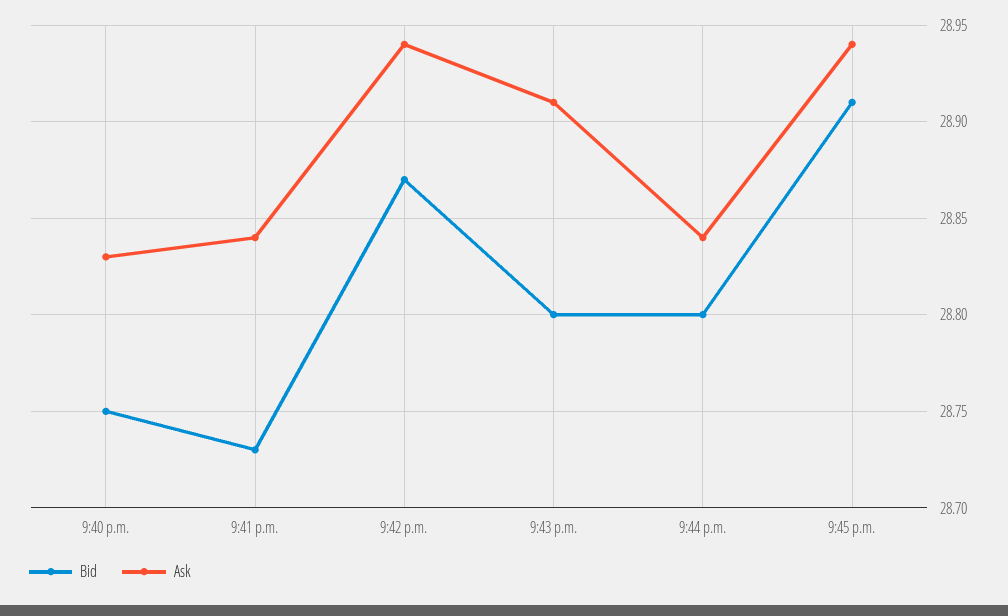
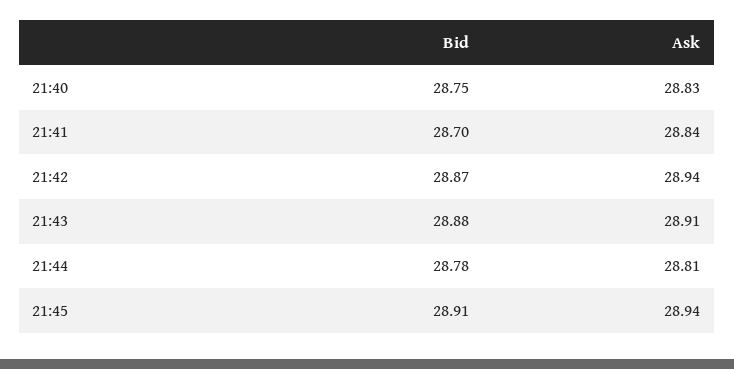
  {
    "Bid": {
      "9:40 p.m.": 28.75,
-     "9:41 p.m.": 28.73,
+     "9:41 p.m.": 28.7,
      "9:42 p.m.": 28.87,
-     "9:43 p.m.": 28.8,
+     "9:43 p.m.": 28.88,
-     "9:44 p.m.": 28.8,
+     "9:44 p.m.": 28.78,
      "9:45 p.m.": 28.91
    },
    "Ask": {
      "9:40 p.m.": 28.83,
      "9:41 p.m.": 28.84,
      "9:42 p.m.": 28.94,
      "9:43 p.m.": 28.91,
-     "9:44 p.m.": 28.84,
+     "9:44 p.m.": 28.81,
      "9:45 p.m.": 28.94
    }
  }

